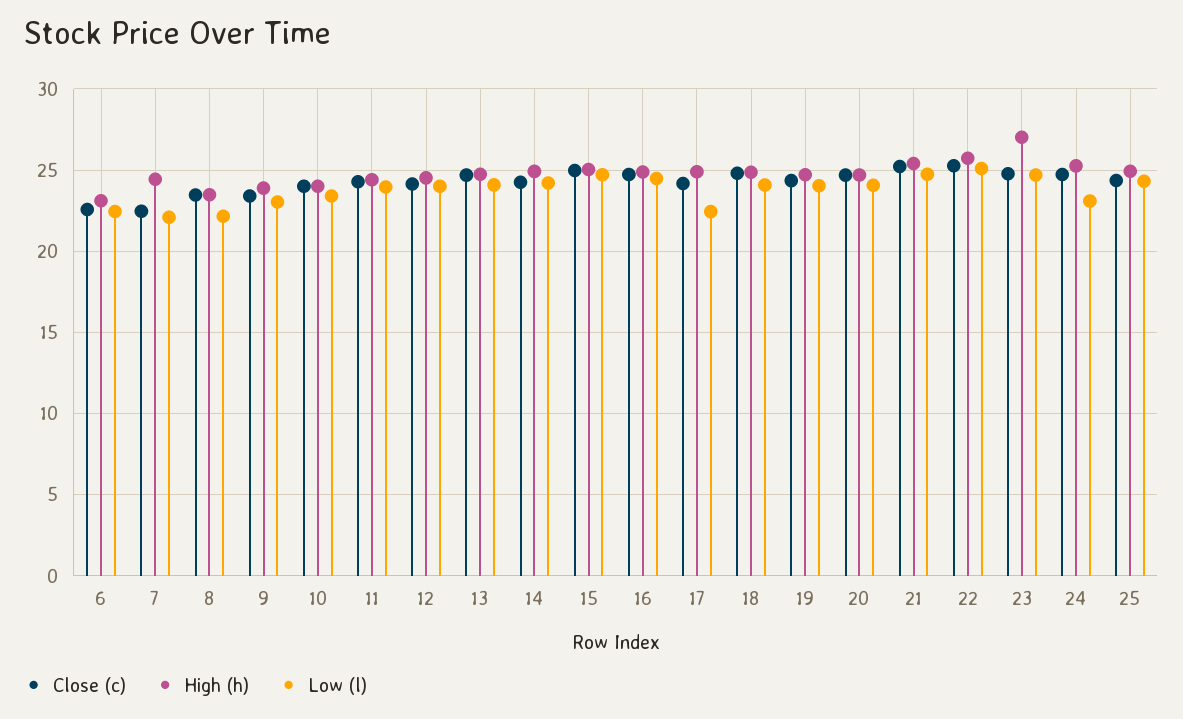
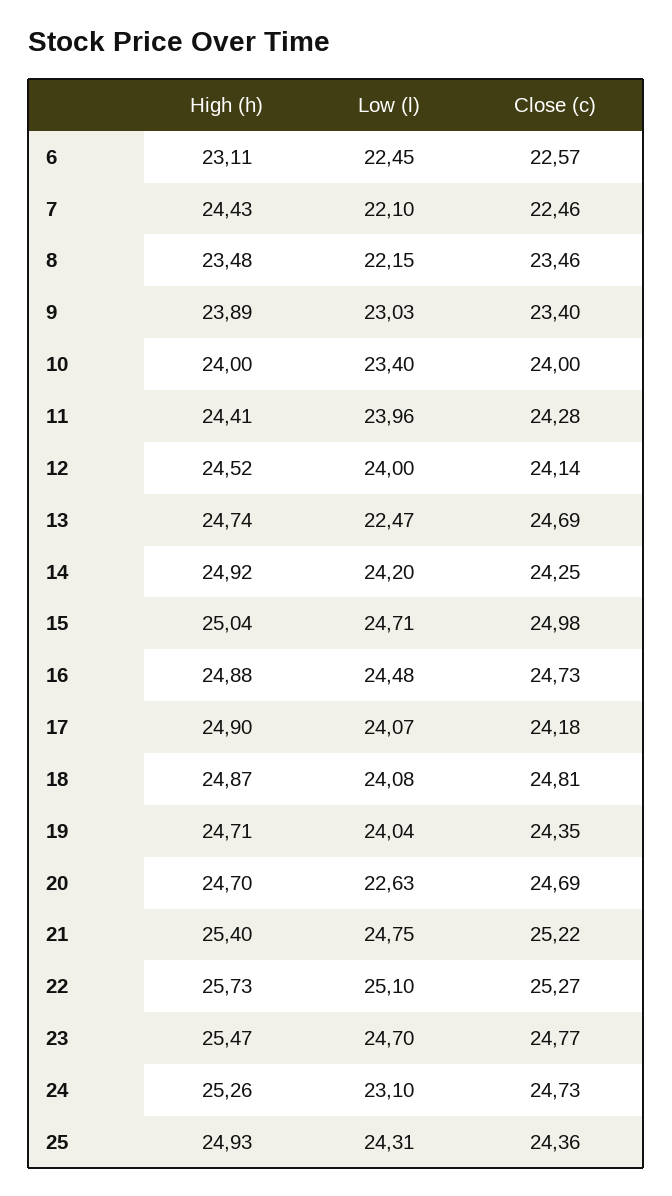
  {
    "Close (c)": {
      "6": 22.57,
      "7": 22.46,
      "8": 23.46,
      "9": 23.4,
      "10": 24,
      "11": 24.28,
      "12": 24.14,
      "13": 24.69,
      "14": 24.25,
      "15": 24.98,
      "16": 24.73,
      "17": 24.18,
      "18": 24.81,
      "19": 24.35,
      "20": 24.69,
      "21": 25.22,
      "22": 25.27,
      "23": 24.77,
      "24": 24.73,
      "25": 24.36
    },
    "High (h)": {
      "6": 23.11,
      "7": 24.43,
      "8": 23.48,
      "9": 23.89,
      "10": 24,
      "11": 24.41,
      "12": 24.52,
      "13": 24.74,
      "14": 24.92,
      "15": 25.04,
      "16": 24.88,
      "17": 24.9,
      "18": 24.87,
      "19": 24.71,
      "20": 24.7,
      "21": 25.4,
      "22": 25.73,
-     "23": 27,
+     "23": 25.47,
      "24": 25.26,
      "25": 24.93
    },
    "Low (l)": {
      "6": 22.45,
      "7": 22.1,
      "8": 22.15,
      "9": 23.03,
      "10": 23.4,
      "11": 23.96,
      "12": 24,
-     "13": 24,
+     "13": 22.47,
      "14": 24.2,
      "15": 24.71,
      "16": 24.48,
-     "17": 22.5,
+     "17": 24.07,
      "18": 24.08,
      "19": 24.04,
-     "20": 24,
+     "20": 22.63,
      "21": 24.75,
      "22": 25.1,
      "23": 24.7,
      "24": 23.1,
      "25": 24.31
    }
  }

